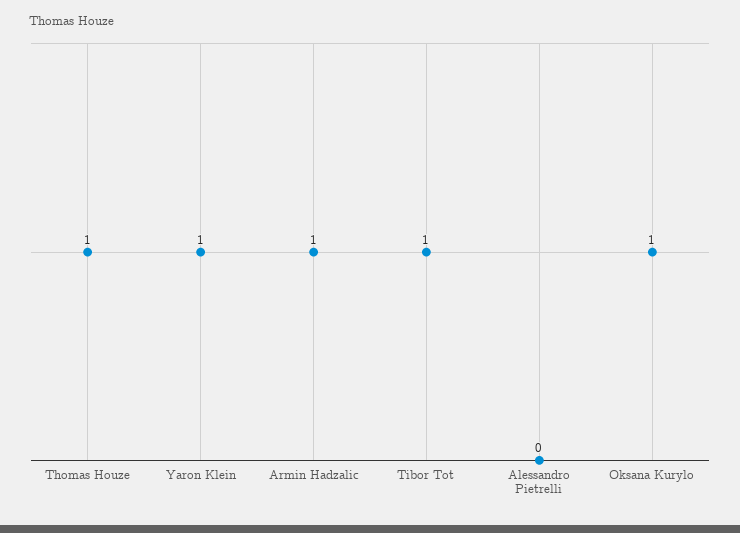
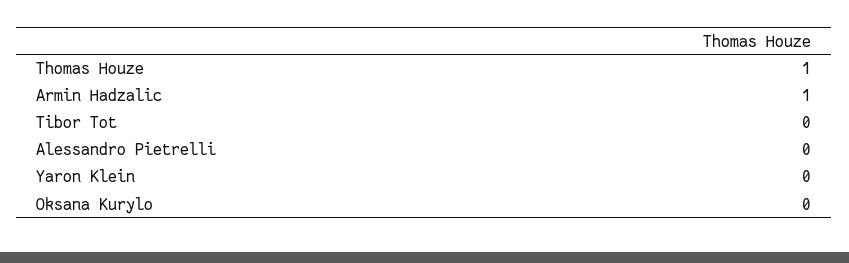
  {
    "Thomas Houze": 1,
-   "Yaron Klein": 1,
+   "Yaron Klein": 0,
    "Armin Hadzalic": 1,
-   "Tibor Tot": 1,
+   "Tibor Tot": 0,
    "Alessandro Pietrelli": 0,
-   "Oksana Kurylo": 1
+   "Oksana Kurylo": 0
  }

